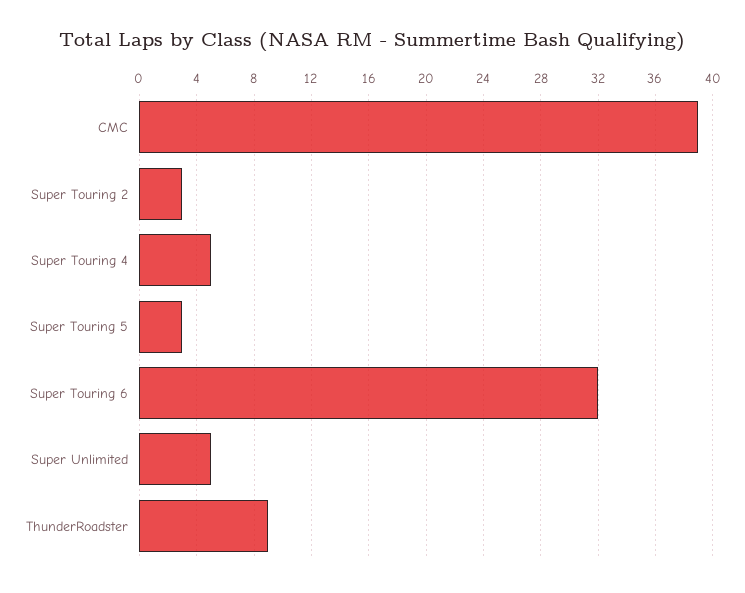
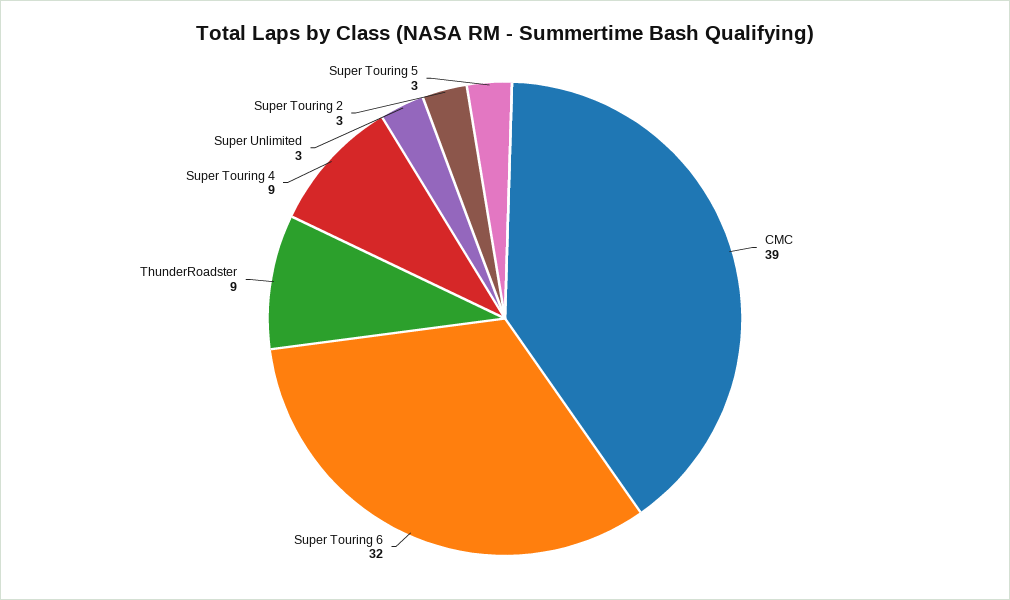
  {
    "CMC": 39,
    "Super Touring 2": 3,
-   "Super Touring 4": 5,
+   "Super Touring 4": 9,
    "Super Touring 5": 3,
    "Super Touring 6": 32,
-   "Super Unlimited": 5,
+   "Super Unlimited": 3,
    "ThunderRoadster": 9
  }

